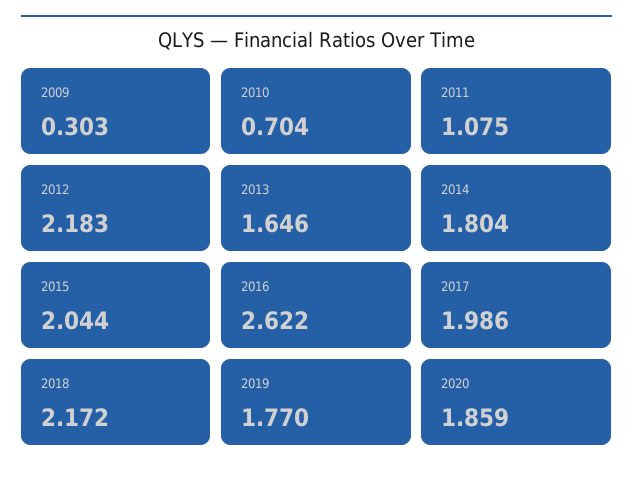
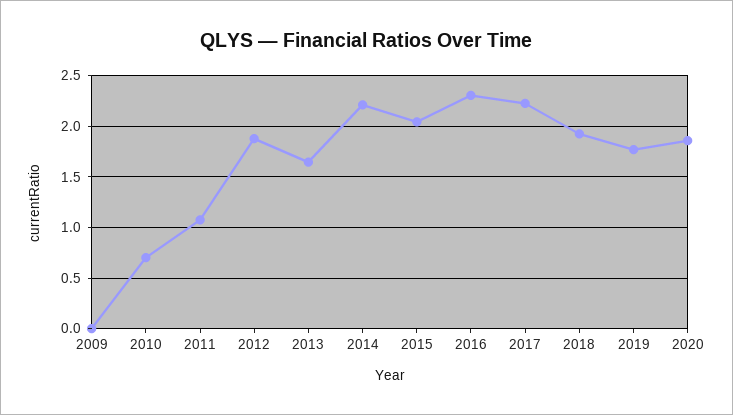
  {
-   "2009": 0.303,
+   "2009": 0,
    "2010": 0.704,
    "2011": 1.075,
-   "2012": 2.183,
+   "2012": 1.9,
    "2013": 1.646,
-   "2014": 1.804,
+   "2014": 2.2,
    "2015": 2.044,
-   "2016": 2.622,
+   "2016": 2.3,
-   "2017": 1.986,
+   "2017": 2.2,
-   "2018": 2.172,
+   "2018": 1.9,
    "2019": 1.77,
    "2020": 1.859
  }

